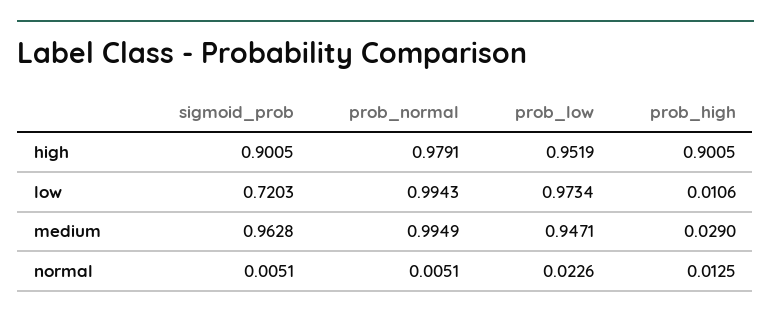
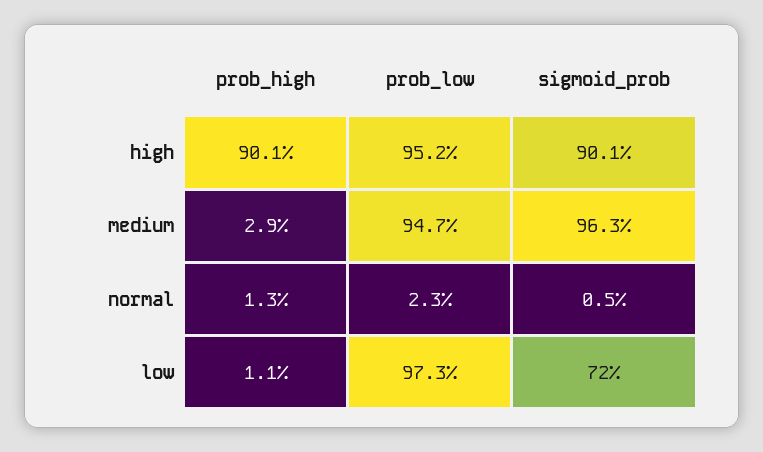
  {
    "sigmoid_prob": {
      "high": 0.9005,
      "low": 0.7203,
      "medium": 0.9628,
      "normal": 0.0051
    },
-   "prob_normal": {
-     "high": 0.9791,
-     "low": 0.9943,
-     "medium": 0.9949,
-     "normal": 0.0051
-   },
    "prob_low": {
      "high": 0.9519,
      "low": 0.9734,
      "medium": 0.9471,
      "normal": 0.0226
    },
    "prob_high": {
      "high": 0.9005,
      "low": 0.0106,
      "medium": 0.029,
      "normal": 0.0125
    }
  }

